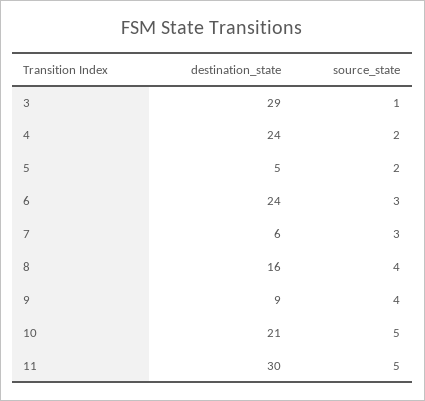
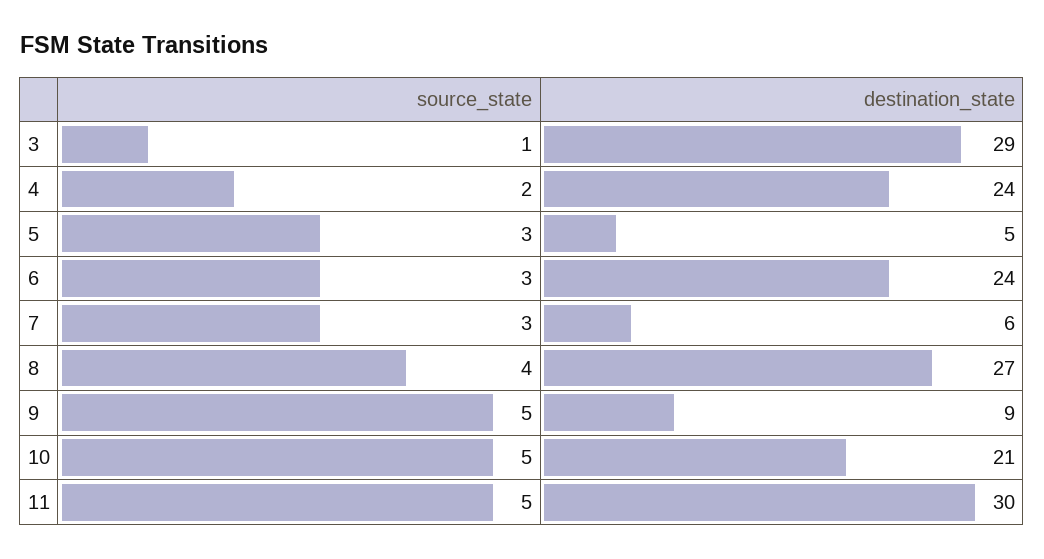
  {
    "destination_state": {
      "3": 29,
      "4": 24,
      "5": 5,
      "6": 24,
      "7": 6,
-     "8": 16,
+     "8": 27,
      "9": 9,
      "10": 21,
      "11": 30
    },
    "source_state": {
      "3": 1,
      "4": 2,
-     "5": 2,
+     "5": 3,
      "6": 3,
      "7": 3,
      "8": 4,
-     "9": 4,
+     "9": 5,
      "10": 5,
      "11": 5
    }
  }

